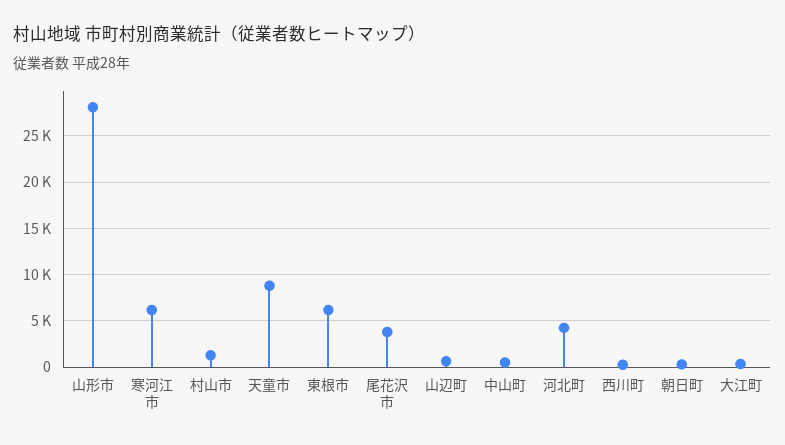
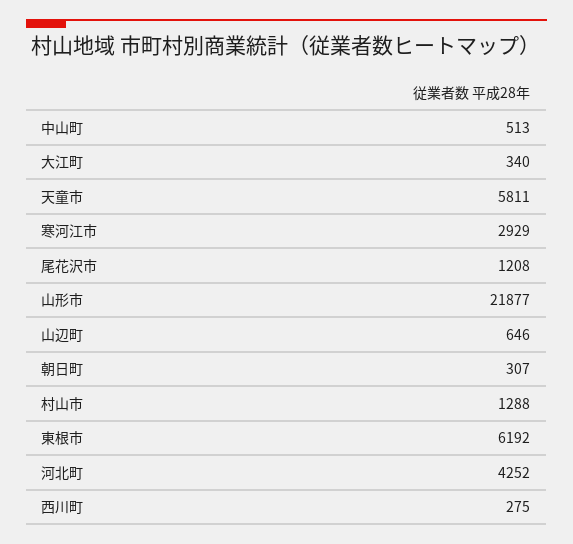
  {
-   "山形市": 28000,
+   "山形市": 21877,
-   "寒河江市": 6000,
+   "寒河江市": 2929,
    "村山市": 1288,
-   "天童市": 9000,
+   "天童市": 5811,
    "東根市": 6192,
-   "尾花沢市": 4000,
+   "尾花沢市": 1208,
    "山辺町": 646,
    "中山町": 513,
    "河北町": 4252,
    "西川町": 275,
    "朝日町": 307,
    "大江町": 340
  }

